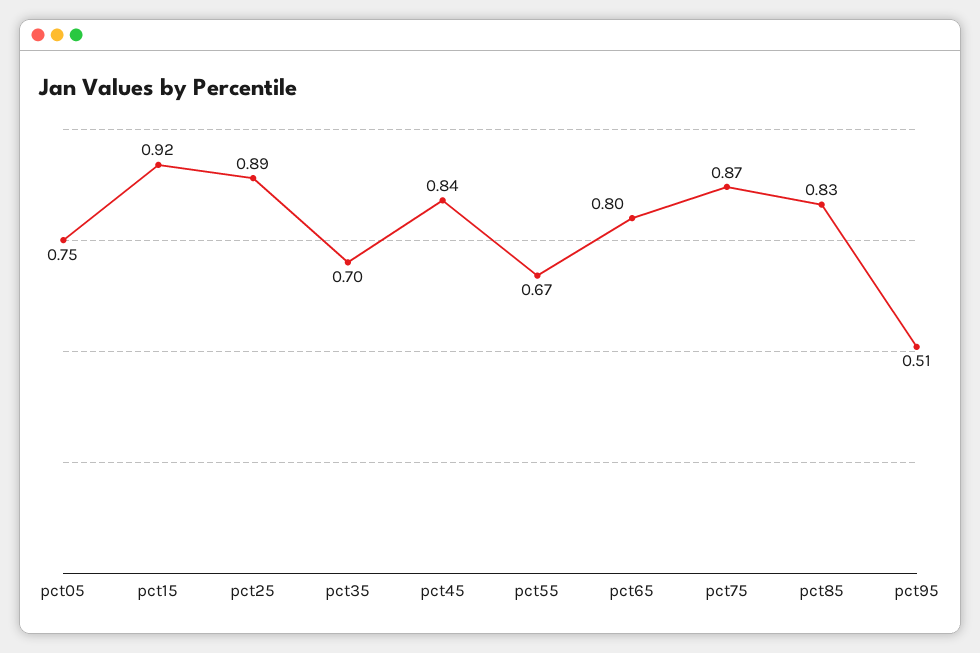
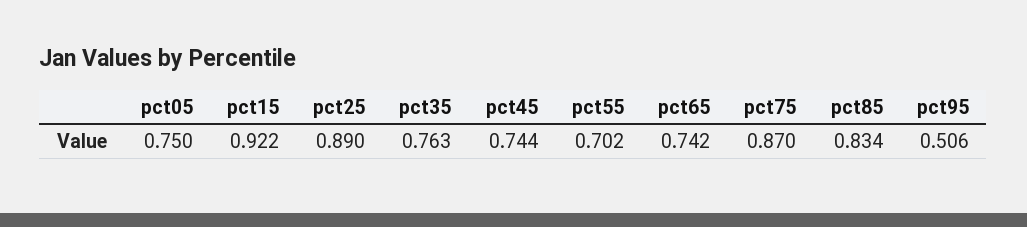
  {
    "pct05": 0.75,
    "pct15": 0.922,
    "pct25": 0.89,
-   "pct35": 0.7,
+   "pct35": 0.763,
-   "pct45": 0.84,
+   "pct45": 0.744,
-   "pct55": 0.67,
+   "pct55": 0.702,
-   "pct65": 0.8,
+   "pct65": 0.742,
    "pct75": 0.87,
    "pct85": 0.834,
    "pct95": 0.506
  }

